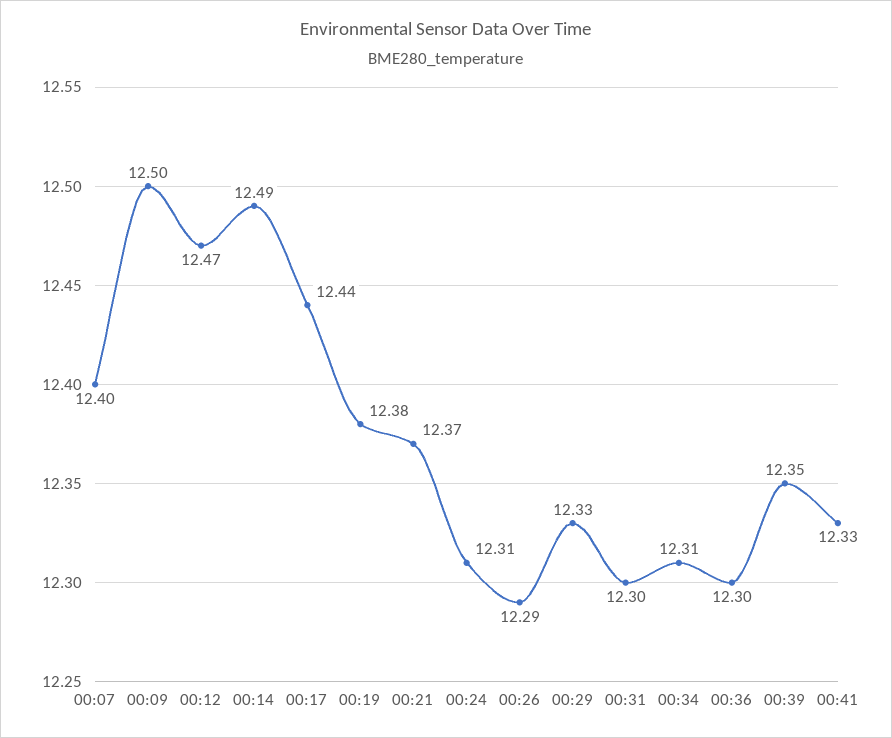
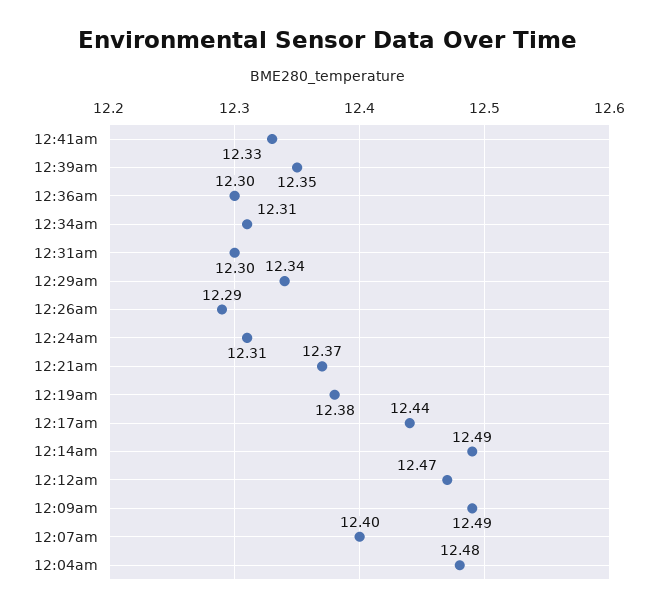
  {
    "00:07": 12.4,
-   "00:09": 12.5,
+   "00:09": 12.49,
    "00:12": 12.47,
    "00:14": 12.49,
    "00:17": 12.44,
    "00:19": 12.38,
    "00:21": 12.37,
    "00:24": 12.31,
    "00:26": 12.29,
-   "00:29": 12.33,
+   "00:29": 12.34,
    "00:31": 12.3,
    "00:34": 12.31,
    "00:36": 12.3,
    "00:39": 12.35,
-   "00:41": 12.33
+   "00:41": 12.33,
+   "12:04am": 12.48
  }

